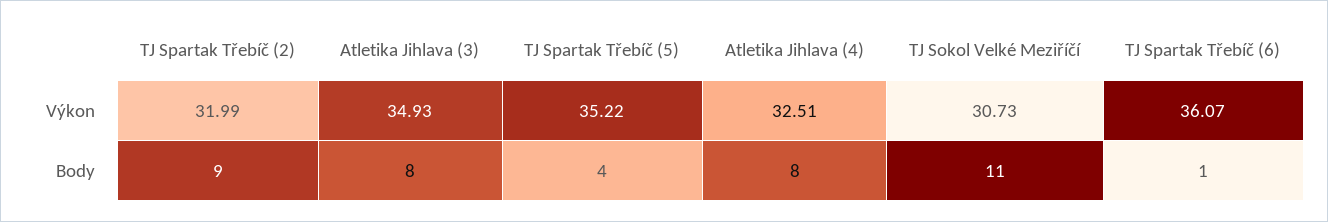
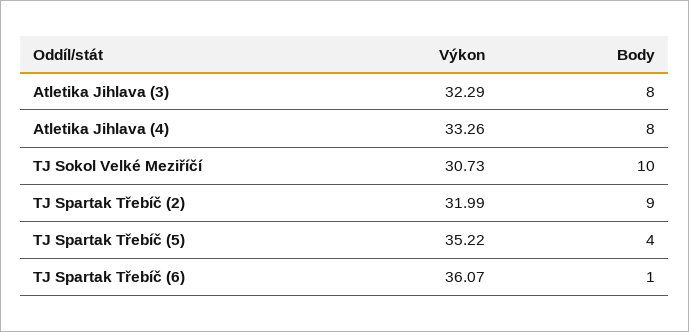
  {
    "TJ Spartak Třebíč (2)": {
      "Výkon": 31.99,
      "Body": 9
    },
    "Atletika Jihlava (3)": {
-     "Výkon": 34.93,
+     "Výkon": 32.29,
      "Body": 8
    },
    "TJ Spartak Třebíč (5)": {
      "Výkon": 35.22,
      "Body": 4
    },
    "Atletika Jihlava (4)": {
-     "Výkon": 32.51,
+     "Výkon": 33.26,
      "Body": 8
    },
    "TJ Sokol Velké Meziříčí": {
      "Výkon": 30.73,
-     "Body": 11
+     "Body": 10
    },
    "TJ Spartak Třebíč (6)": {
      "Výkon": 36.07,
      "Body": 1
    }
  }

